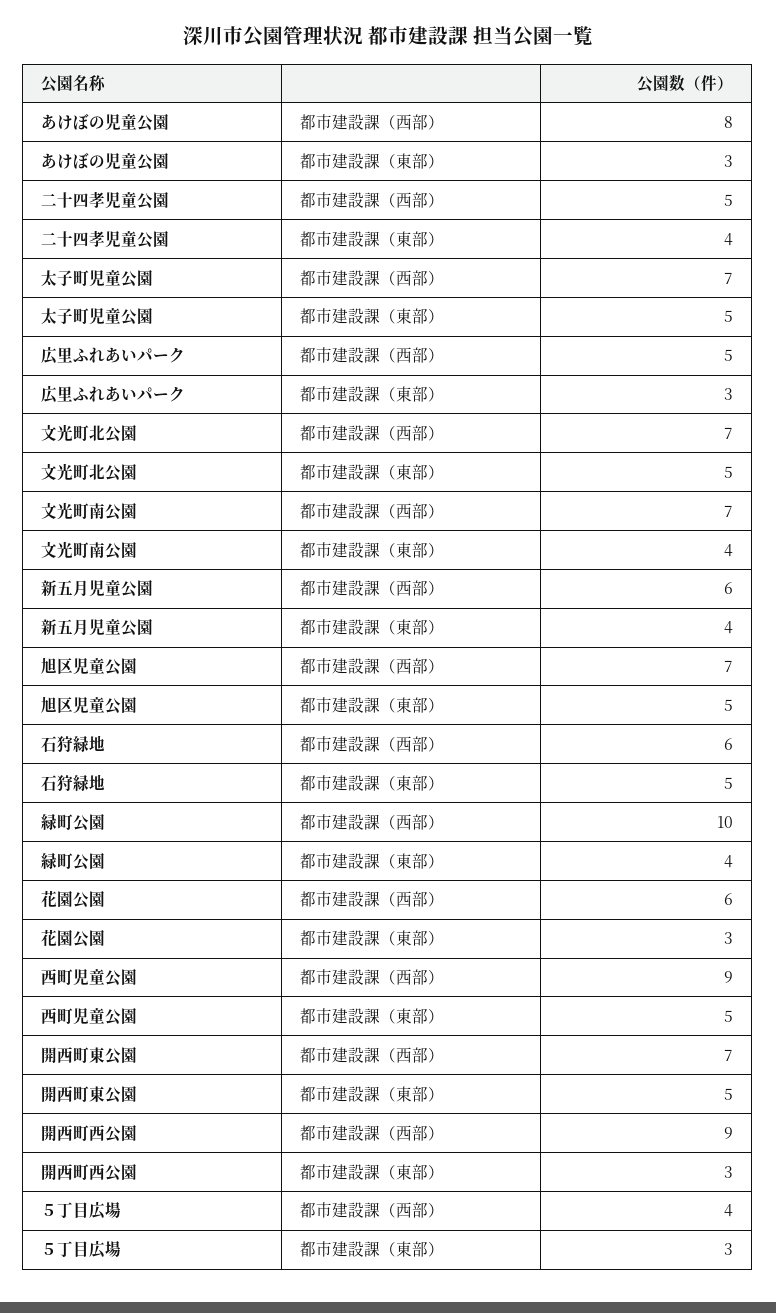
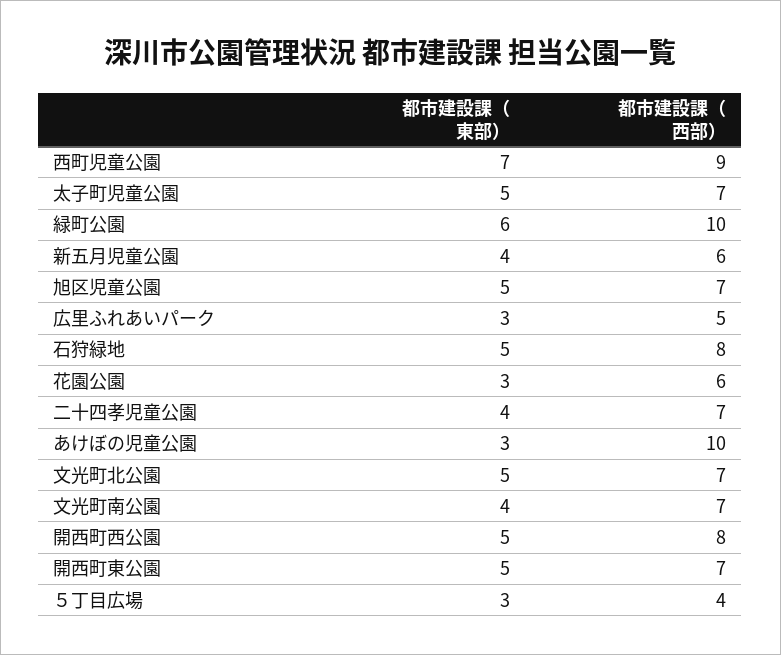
  {
    "あけぼの児童公園": {
-     "都市建設課（西部）": 8,
+     "都市建設課（西部）": 10,
      "都市建設課（東部）": 3
    },
    "二十四孝児童公園": {
-     "都市建設課（西部）": 5,
+     "都市建設課（西部）": 7,
      "都市建設課（東部）": 4
    },
    "太子町児童公園": {
      "都市建設課（西部）": 7,
      "都市建設課（東部）": 5
    },
    "広里ふれあいパーク": {
      "都市建設課（西部）": 5,
      "都市建設課（東部）": 3
    },
    "文光町北公園": {
      "都市建設課（西部）": 7,
      "都市建設課（東部）": 5
    },
    "文光町南公園": {
      "都市建設課（西部）": 7,
      "都市建設課（東部）": 4
    },
    "新五月児童公園": {
      "都市建設課（西部）": 6,
      "都市建設課（東部）": 4
    },
    "旭区児童公園": {
      "都市建設課（西部）": 7,
      "都市建設課（東部）": 5
    },
    "石狩緑地": {
-     "都市建設課（西部）": 6,
+     "都市建設課（西部）": 8,
      "都市建設課（東部）": 5
    },
    "緑町公園": {
      "都市建設課（西部）": 10,
-     "都市建設課（東部）": 4
+     "都市建設課（東部）": 6
    },
    "花園公園": {
      "都市建設課（西部）": 6,
      "都市建設課（東部）": 3
    },
    "西町児童公園": {
      "都市建設課（西部）": 9,
-     "都市建設課（東部）": 5
+     "都市建設課（東部）": 7
    },
    "開西町東公園": {
      "都市建設課（西部）": 7,
      "都市建設課（東部）": 5
    },
    "開西町西公園": {
-     "都市建設課（西部）": 9,
+     "都市建設課（西部）": 8,
-     "都市建設課（東部）": 3
+     "都市建設課（東部）": 5
    },
    "５丁目広場": {
      "都市建設課（西部）": 4,
      "都市建設課（東部）": 3
    }
  }

